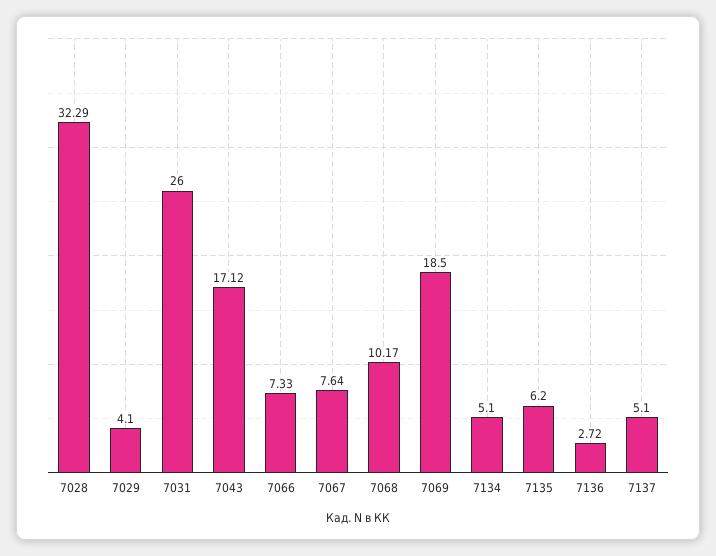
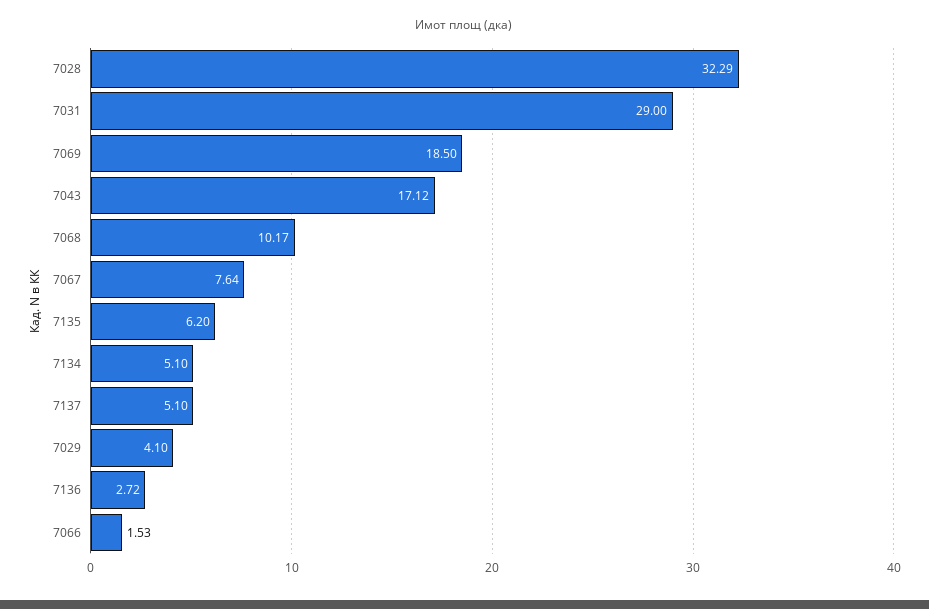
  {
    "7028": 32.29,
    "7029": 4.1,
-   "7031": 26,
+   "7031": 29,
    "7043": 17.12,
-   "7066": 7.33,
+   "7066": 1.53,
    "7067": 7.64,
    "7068": 10.17,
    "7069": 18.5,
    "7134": 5.1,
    "7135": 6.2,
    "7136": 2.72,
    "7137": 5.1
  }

